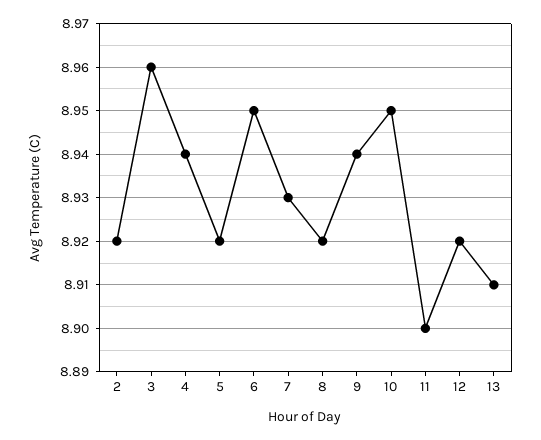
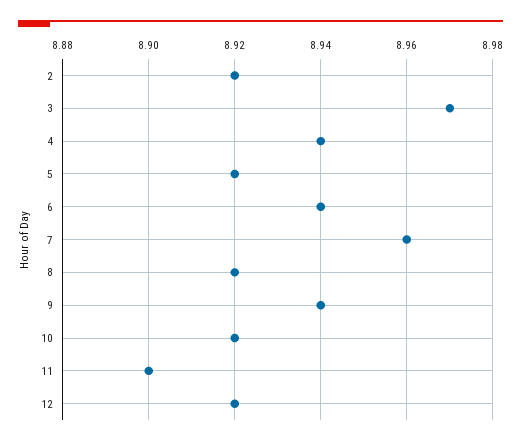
  {
    "2": 8.92,
-   "3": 8.96,
+   "3": 8.97,
    "4": 8.94,
    "5": 8.92,
-   "6": 8.95,
+   "6": 8.94,
-   "7": 8.93,
+   "7": 8.96,
    "8": 8.92,
    "9": 8.94,
-   "10": 8.95,
+   "10": 8.92,
    "11": 8.9,
-   "12": 8.92,
+   "12": 8.92
-   "13": 8.91
  }

